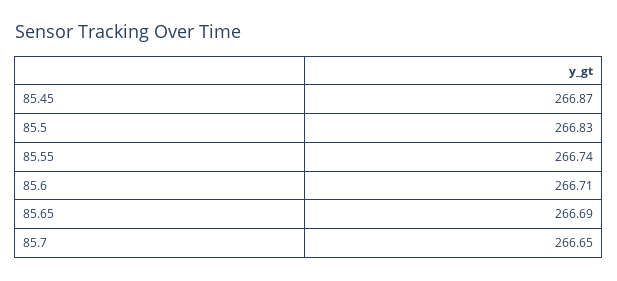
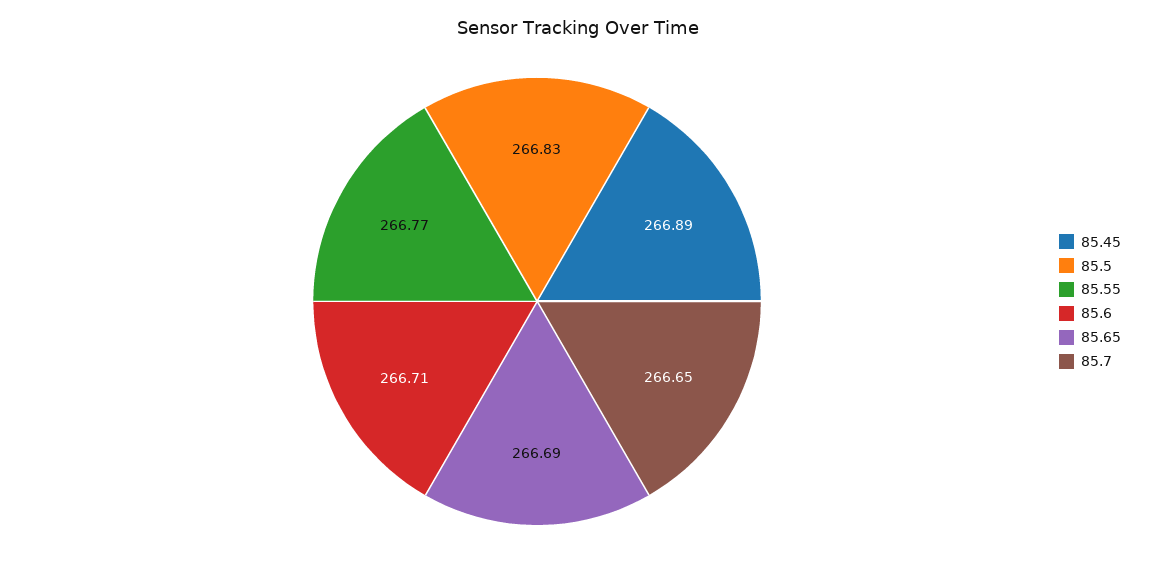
  {
-   "85.45": 266.87,
+   "85.45": 266.89,
    "85.5": 266.83,
-   "85.55": 266.74,
+   "85.55": 266.77,
    "85.6": 266.71,
    "85.65": 266.69,
    "85.7": 266.65
  }

